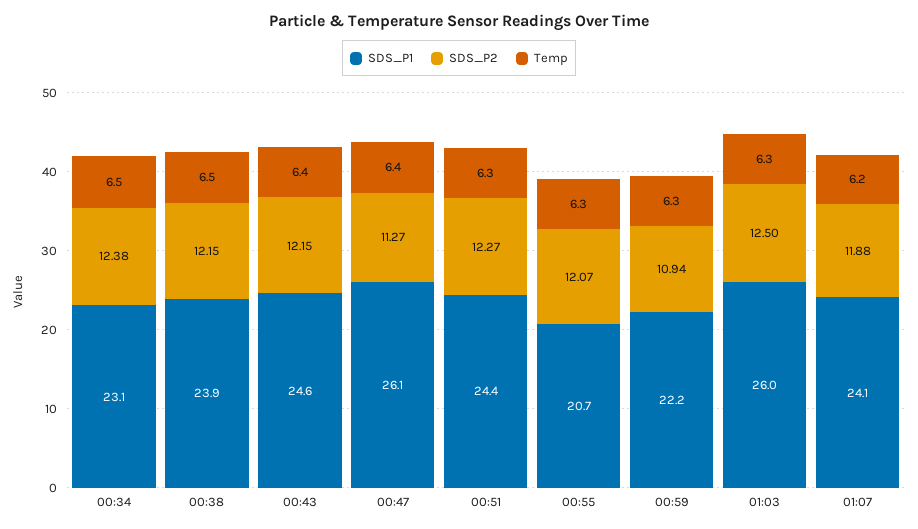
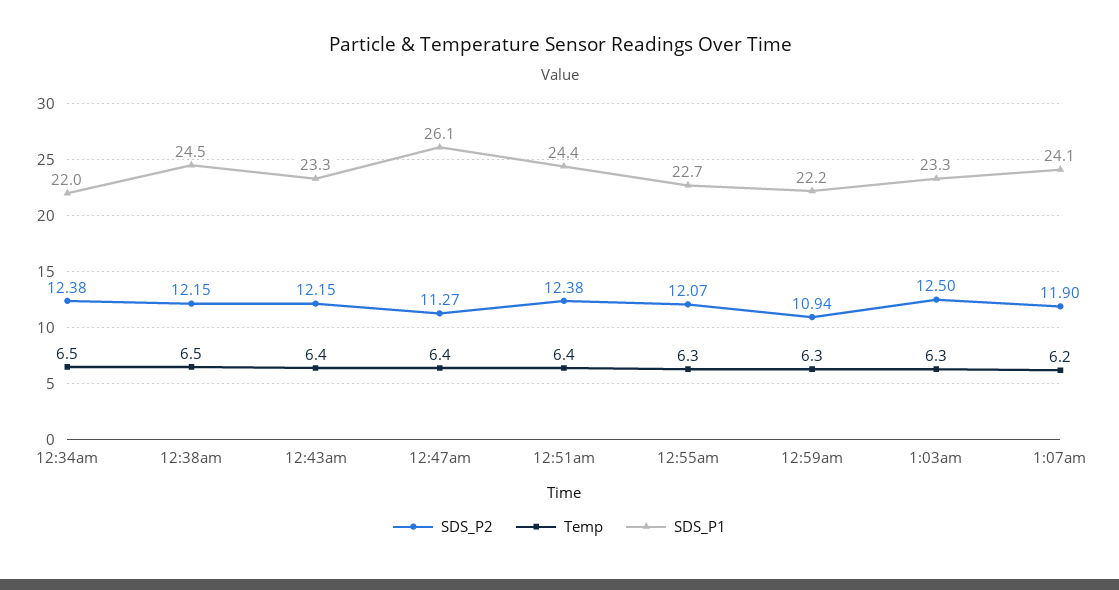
  {
    "SDS_P1": {
-     "00:34": 23.1,
+     "00:34": 22,
-     "00:38": 23.9,
+     "00:38": 24.5,
-     "00:43": 24.6,
+     "00:43": 23.3,
      "00:47": 26.1,
      "00:51": 24.4,
-     "00:55": 20.7,
+     "00:55": 22.7,
      "00:59": 22.2,
-     "01:03": 26,
+     "01:03": 23.3,
      "01:07": 24.1
    },
    "SDS_P2": {
      "00:34": 12.38,
      "00:38": 12.15,
      "00:43": 12.15,
      "00:47": 11.27,
-     "00:51": 12.27,
+     "00:51": 12.38,
      "00:55": 12.07,
      "00:59": 10.94,
      "01:03": 12.5,
-     "01:07": 11.88
+     "01:07": 11.9
    },
    "Temp": {
      "00:34": 6.5,
      "00:38": 6.5,
      "00:43": 6.4,
      "00:47": 6.4,
-     "00:51": 6.3,
+     "00:51": 6.4,
      "00:55": 6.3,
      "00:59": 6.3,
      "01:03": 6.3,
      "01:07": 6.2
    }
  }

